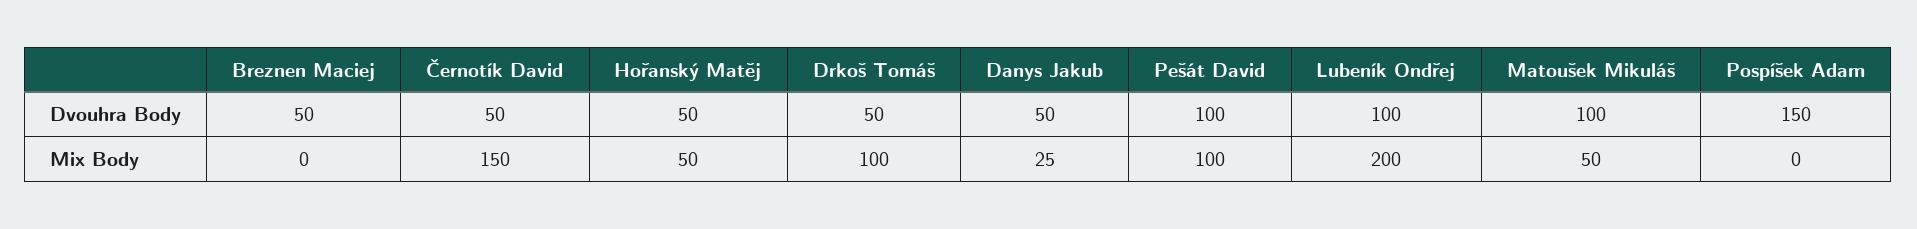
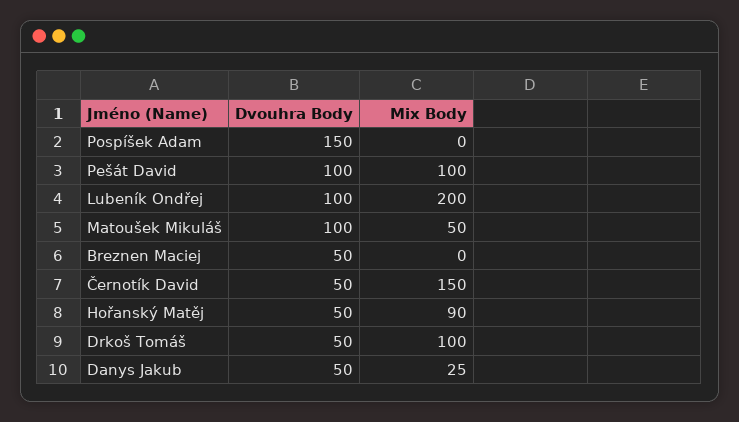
  {
    "Breznen Maciej": {
      "Dvouhra Body": 50,
      "Mix Body": 0
    },
    "Černotík David": {
      "Dvouhra Body": 50,
      "Mix Body": 150
    },
    "Hořanský Matěj": {
      "Dvouhra Body": 50,
-     "Mix Body": 50
+     "Mix Body": 90
    },
    "Drkoš Tomáš": {
      "Dvouhra Body": 50,
      "Mix Body": 100
    },
    "Danys Jakub": {
      "Dvouhra Body": 50,
      "Mix Body": 25
    },
    "Pešát David": {
      "Dvouhra Body": 100,
      "Mix Body": 100
    },
    "Lubeník Ondřej": {
      "Dvouhra Body": 100,
      "Mix Body": 200
    },
    "Matoušek Mikuláš": {
      "Dvouhra Body": 100,
      "Mix Body": 50
    },
    "Pospíšek Adam": {
      "Dvouhra Body": 150,
      "Mix Body": 0
    }
  }

